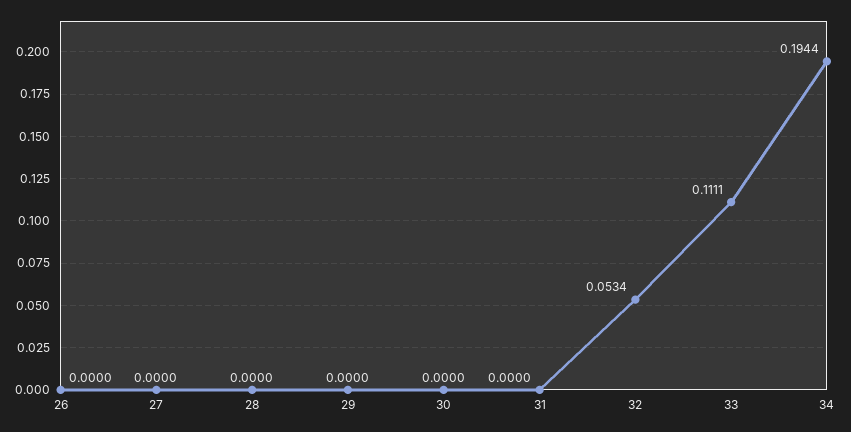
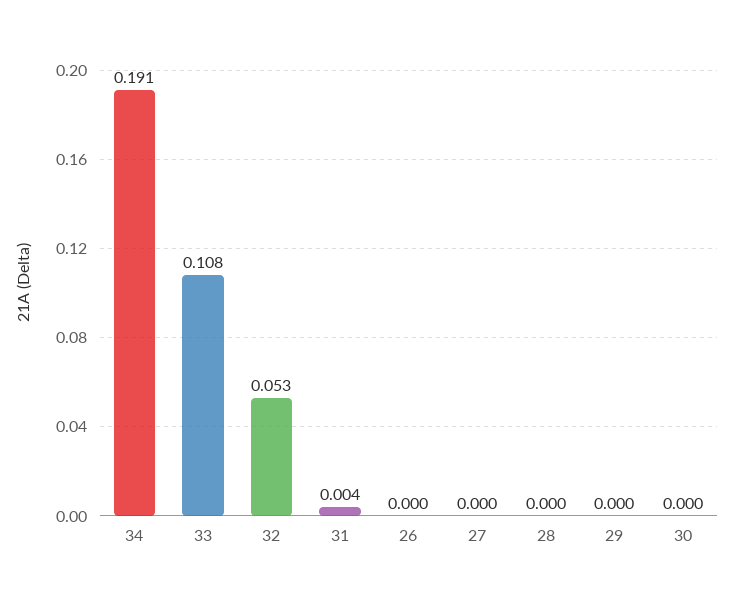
  {
    "26": 0,
    "27": 0,
    "28": 0,
    "29": 0,
    "30": 0,
-   "31": 0,
+   "31": 0.004,
    "32": 0.0534,
-   "33": 0.1111,
+   "33": 0.108,
-   "34": 0.1944
+   "34": 0.191
  }

